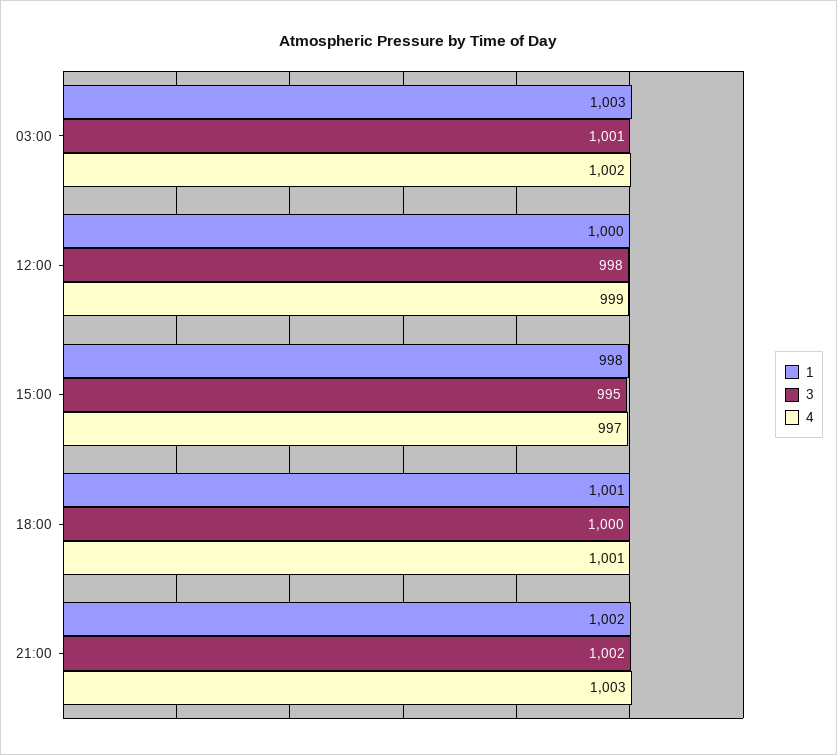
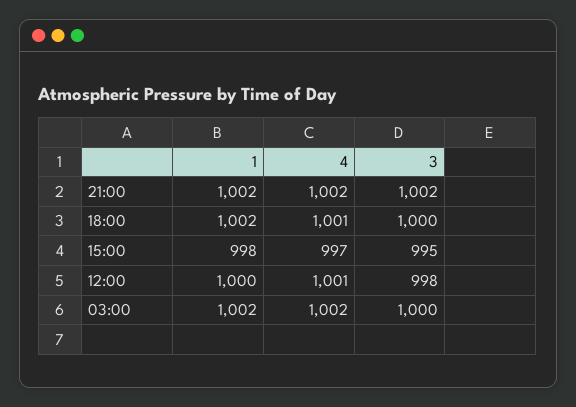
  {
    "1": {
-     "03:00": 1003,
+     "03:00": 1002,
      "12:00": 1000,
      "15:00": 998,
-     "18:00": 1001,
+     "18:00": 1002,
      "21:00": 1002
    },
    "3": {
-     "03:00": 1001,
+     "03:00": 1000,
      "12:00": 998,
      "15:00": 995,
      "18:00": 1000,
      "21:00": 1002
    },
    "4": {
      "03:00": 1002,
-     "12:00": 999,
+     "12:00": 1001,
      "15:00": 997,
      "18:00": 1001,
-     "21:00": 1003
+     "21:00": 1002
    }
  }

